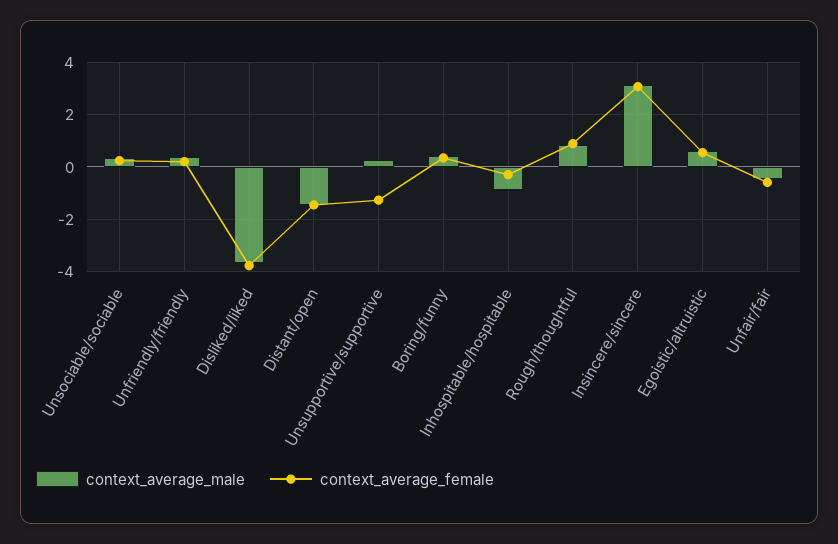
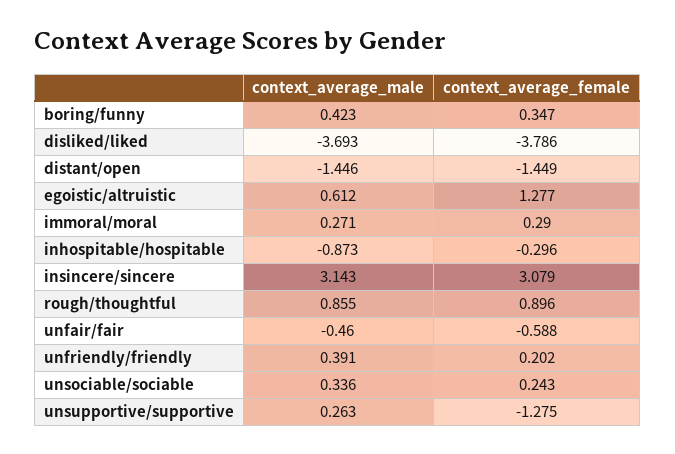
  {
    "context_average_male": {
      "Unsociable/sociable": 0.336,
      "Unfriendly/friendly": 0.391,
      "Disliked/liked": -3.693,
      "Distant/open": -1.446,
      "Unsupportive/supportive": 0.263,
      "Boring/funny": 0.423,
      "Inhospitable/hospitable": -0.873,
      "Rough/thoughtful": 0.855,
      "Insincere/sincere": 3.143,
      "Egoistic/altruistic": 0.612,
-     "Unfair/fair": -0.46
+     "Unfair/fair": -0.46,
+     "immoral/moral": 0.271
    },
    "context_average_female": {
      "Unsociable/sociable": 0.243,
      "Unfriendly/friendly": 0.202,
      "Disliked/liked": -3.786,
      "Distant/open": -1.449,
      "Unsupportive/supportive": -1.275,
      "Boring/funny": 0.347,
      "Inhospitable/hospitable": -0.296,
      "Rough/thoughtful": 0.896,
      "Insincere/sincere": 3.079,
-     "Egoistic/altruistic": 0.5,
+     "Egoistic/altruistic": 1.277,
-     "Unfair/fair": -0.588
+     "Unfair/fair": -0.588,
+     "immoral/moral": 0.29
    }
  }

